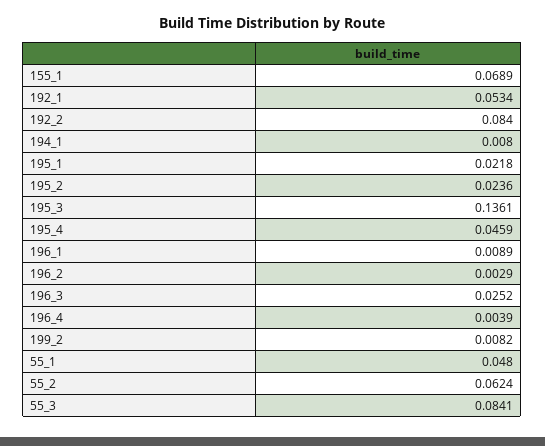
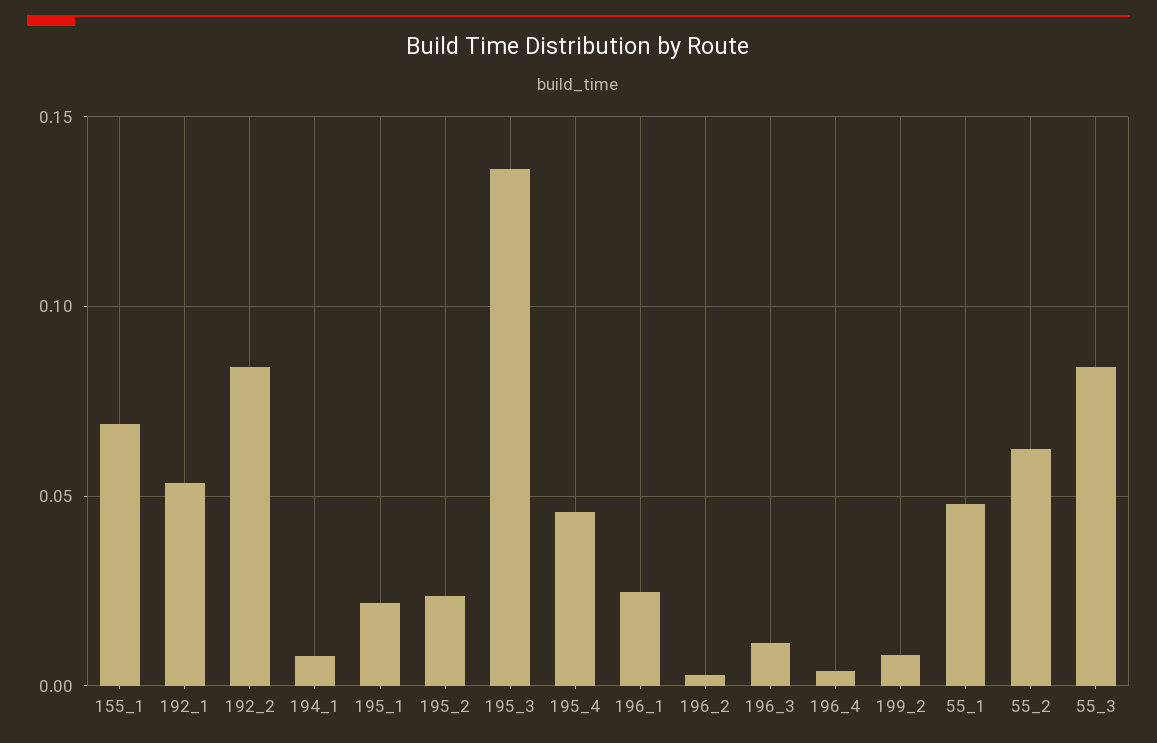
  {
    "155_1": 0.0689,
    "192_1": 0.0534,
    "192_2": 0.084,
    "194_1": 0.008,
    "195_1": 0.0218,
    "195_2": 0.0236,
    "195_3": 0.1361,
    "195_4": 0.0459,
-   "196_1": 0.0089,
+   "196_1": 0.025,
    "196_2": 0.0029,
-   "196_3": 0.0252,
+   "196_3": 0.01,
    "196_4": 0.0039,
    "199_2": 0.0082,
    "55_1": 0.048,
    "55_2": 0.0624,
    "55_3": 0.0841
  }

